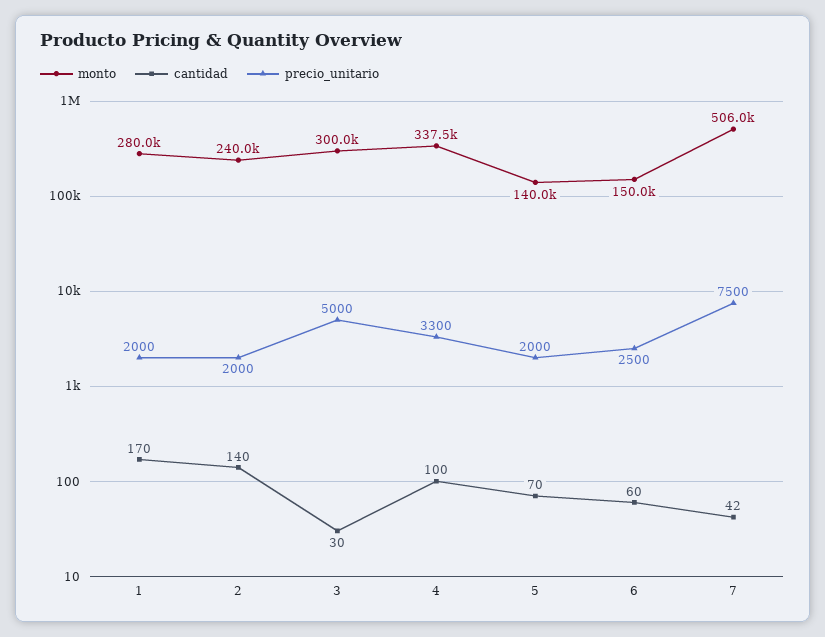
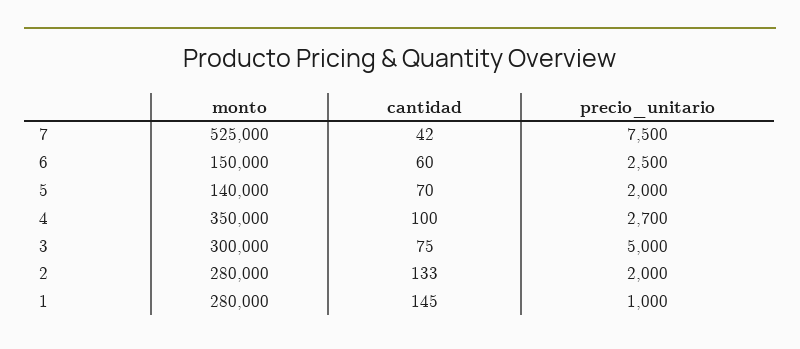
  {
    "monto": {
      "1": 280000,
-     "2": 240000,
+     "2": 280000,
      "3": 300000,
-     "4": 337500,
+     "4": 350000,
      "5": 140000,
      "6": 150000,
-     "7": 506000
+     "7": 525000
    },
    "cantidad": {
-     "1": 170,
+     "1": 145,
-     "2": 140,
+     "2": 133,
-     "3": 30,
+     "3": 75,
      "4": 100,
      "5": 70,
      "6": 60,
      "7": 42
    },
    "precio_unitario": {
-     "1": 2000,
+     "1": 1000,
      "2": 2000,
      "3": 5000,
-     "4": 3300,
+     "4": 2700,
      "5": 2000,
      "6": 2500,
      "7": 7500
    }
  }

